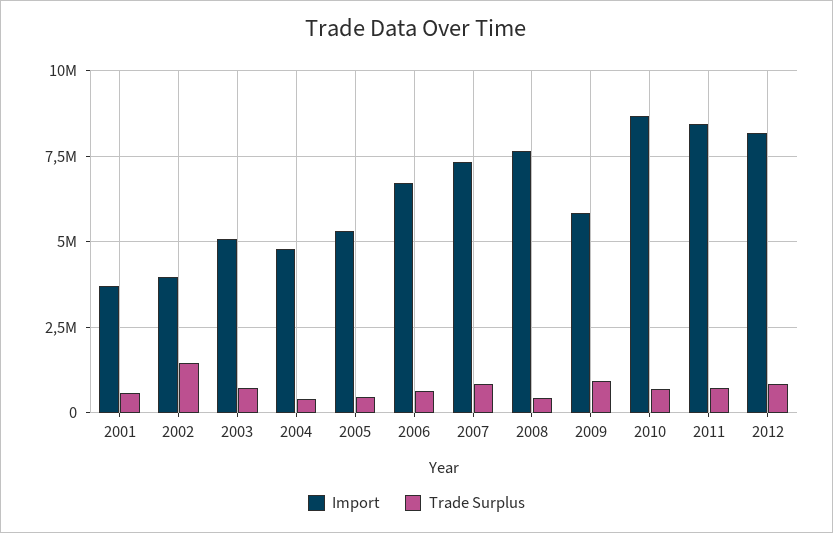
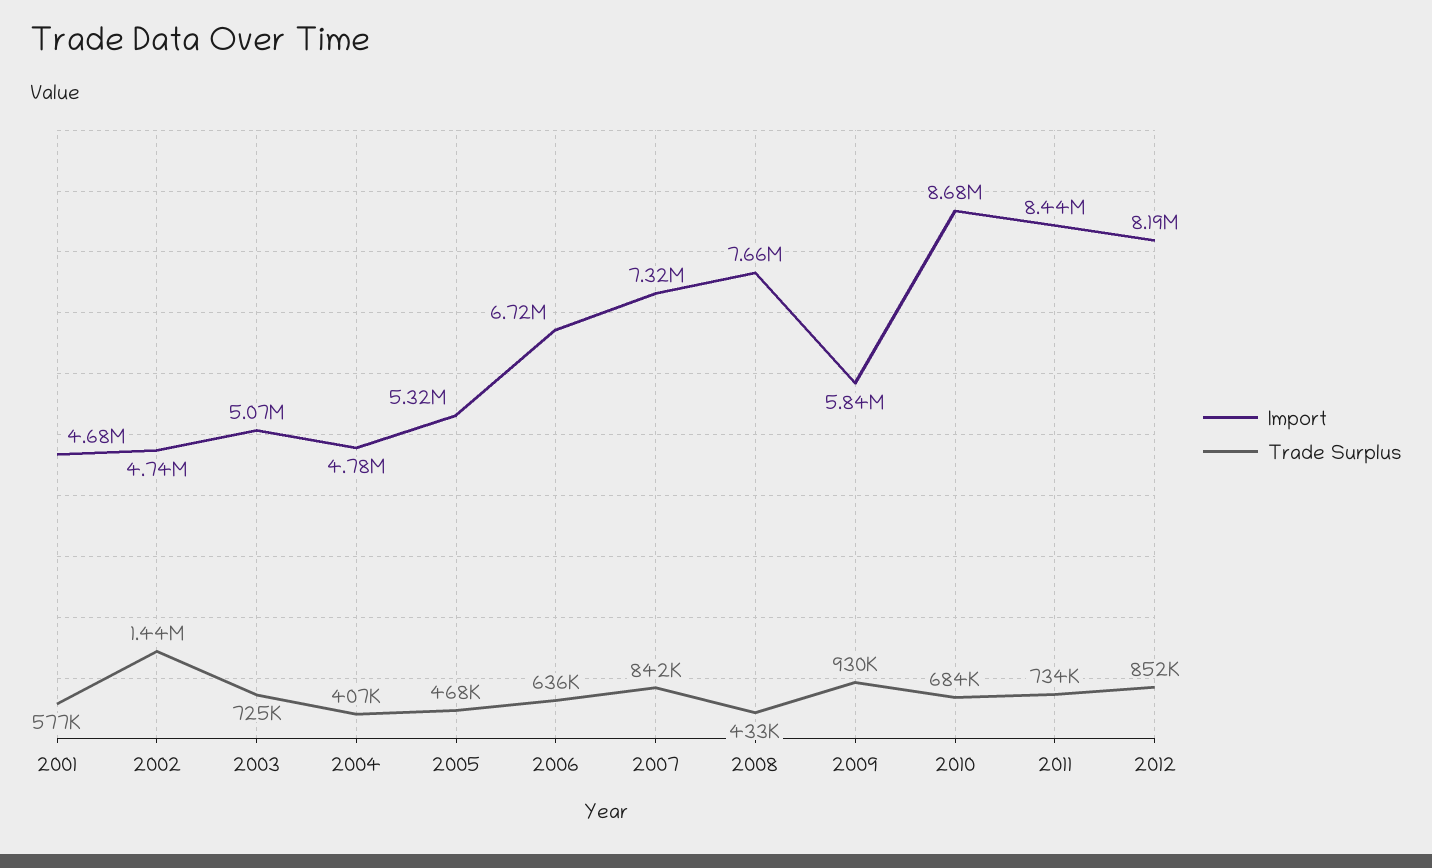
  {
    "Import": {
-     "2001": 3750000,
+     "2001": 4680000,
-     "2002": 4000000,
+     "2002": 4740000,
      "2003": 5070000,
      "2004": 4780000,
      "2005": 5320000,
      "2006": 6720000,
      "2007": 7320000,
      "2008": 7660000,
      "2009": 5840000,
      "2010": 8680000,
      "2011": 8440000,
      "2012": 8190000
    },
    "Trade Surplus": {
      "2001": 577000,
      "2002": 1440000,
      "2003": 725000,
      "2004": 407000,
      "2005": 468000,
      "2006": 636000,
      "2007": 842000,
      "2008": 433000,
      "2009": 930000,
      "2010": 684000,
      "2011": 734000,
      "2012": 852000
    }
  }

